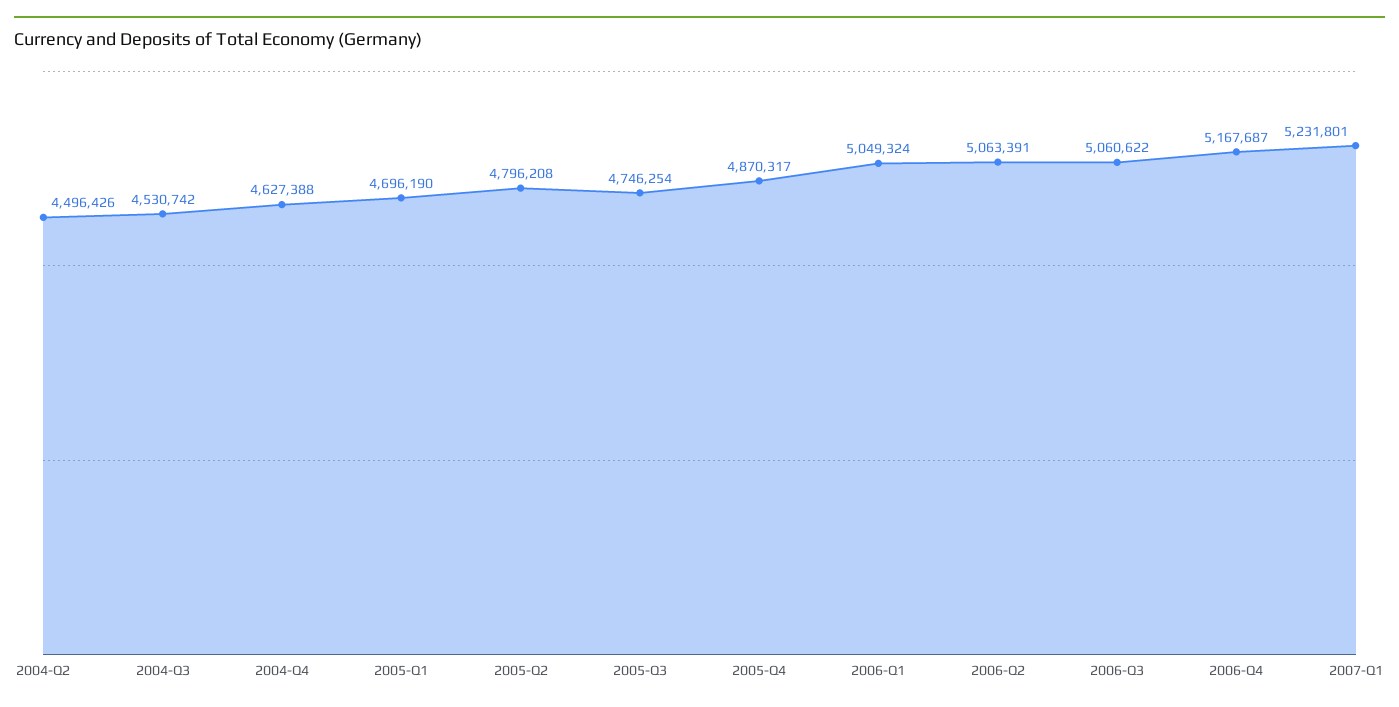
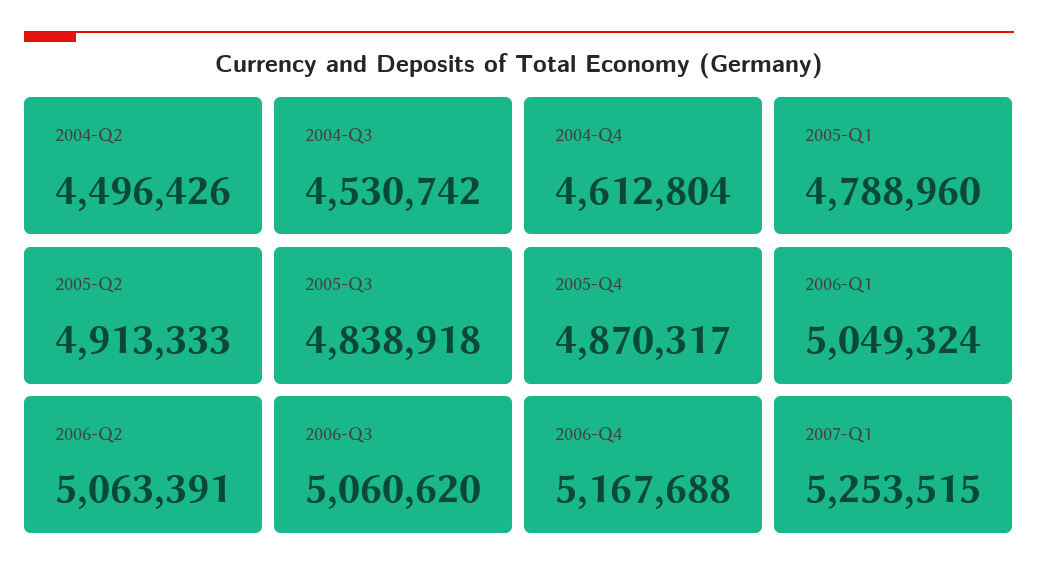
  {
    "2004-Q2": 4496426,
    "2004-Q3": 4530742,
-   "2004-Q4": 4627388,
+   "2004-Q4": 4612804,
-   "2005-Q1": 4696190,
+   "2005-Q1": 4788960,
-   "2005-Q2": 4796208,
+   "2005-Q2": 4913333,
-   "2005-Q3": 4746254,
+   "2005-Q3": 4838918,
    "2005-Q4": 4870317,
    "2006-Q1": 5049324,
    "2006-Q2": 5063391,
-   "2006-Q3": 5060622,
+   "2006-Q3": 5060620,
-   "2006-Q4": 5167687,
+   "2006-Q4": 5167688,
-   "2007-Q1": 5231801
+   "2007-Q1": 5253515
  }

